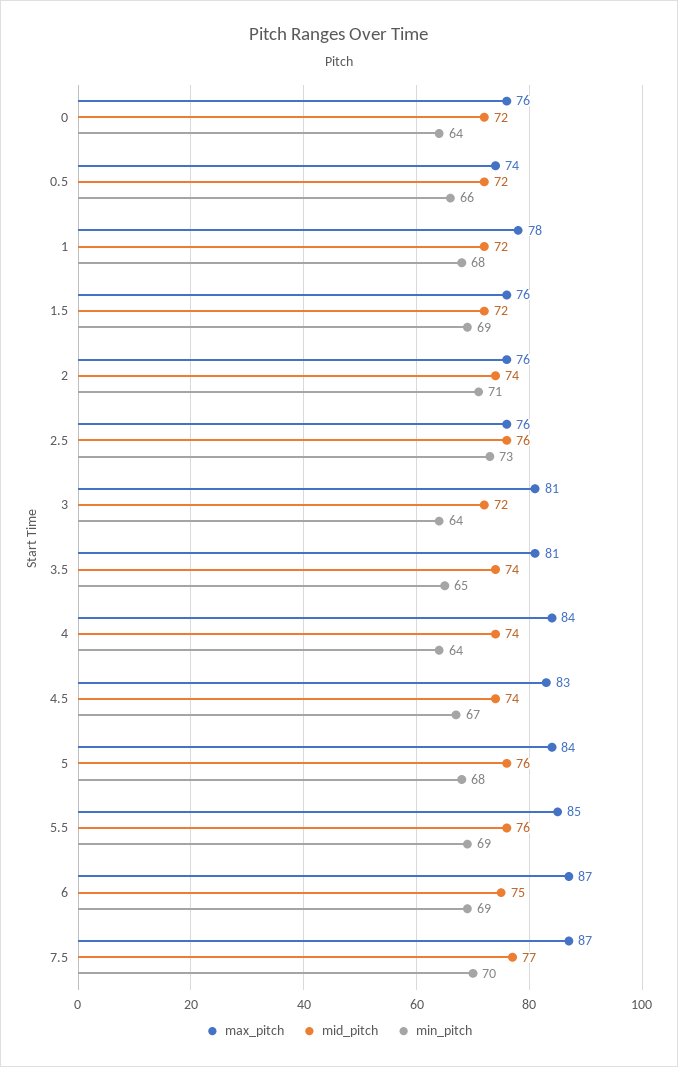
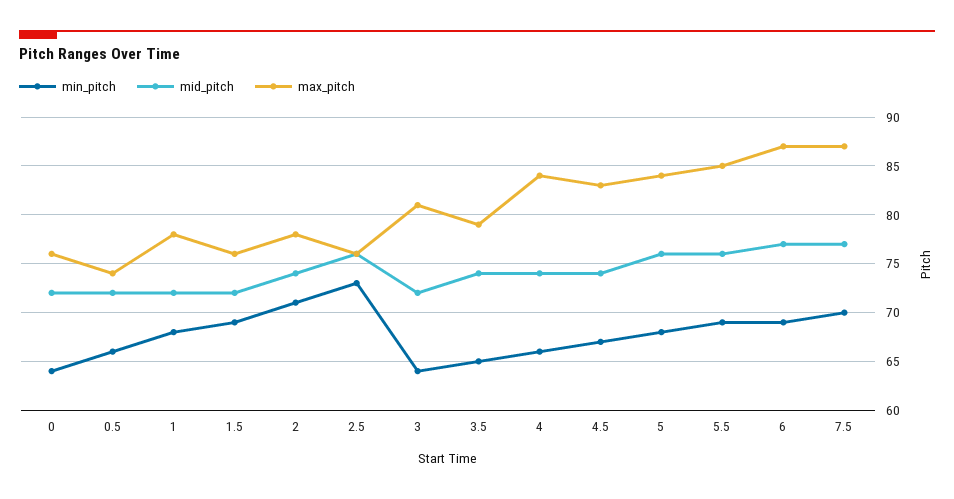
  {
    "max_pitch": {
      "0": 76,
      "0.5": 74,
      "1": 78,
      "1.5": 76,
-     "2": 76,
+     "2": 78,
      "2.5": 76,
      "3": 81,
-     "3.5": 81,
+     "3.5": 79,
      "4": 84,
      "4.5": 83,
      "5": 84,
      "5.5": 85,
      "6": 87,
      "7.5": 87
    },
    "mid_pitch": {
      "0": 72,
      "0.5": 72,
      "1": 72,
      "1.5": 72,
      "2": 74,
      "2.5": 76,
      "3": 72,
      "3.5": 74,
      "4": 74,
      "4.5": 74,
      "5": 76,
      "5.5": 76,
-     "6": 75,
+     "6": 77,
      "7.5": 77
    },
    "min_pitch": {
      "0": 64,
      "0.5": 66,
      "1": 68,
      "1.5": 69,
      "2": 71,
      "2.5": 73,
      "3": 64,
      "3.5": 65,
-     "4": 64,
+     "4": 66,
      "4.5": 67,
      "5": 68,
      "5.5": 69,
      "6": 69,
      "7.5": 70
    }
  }

